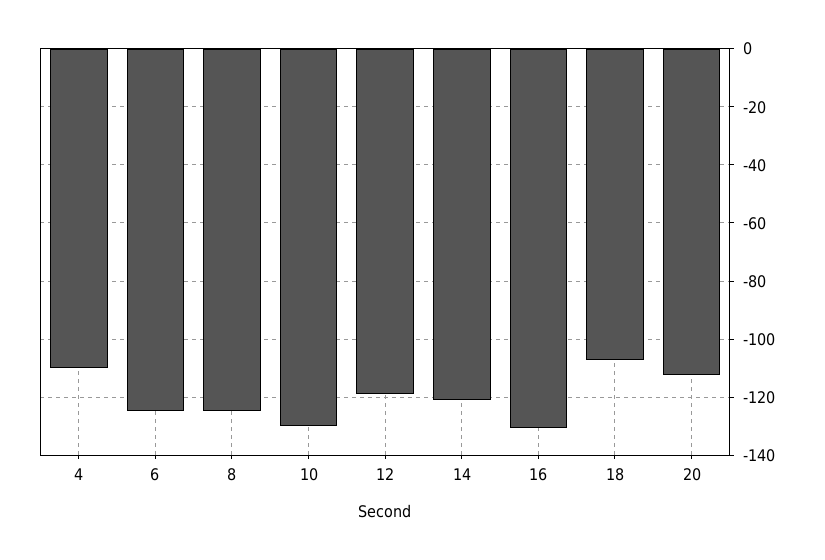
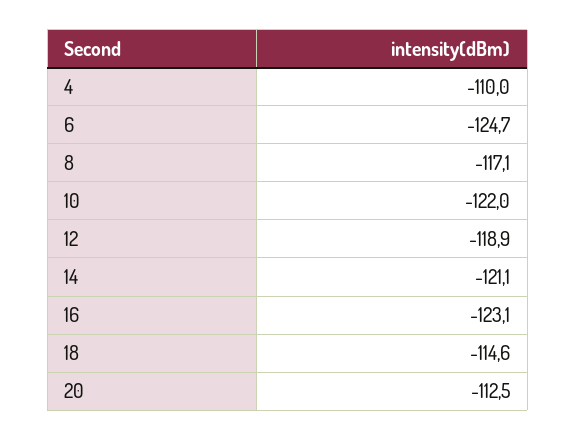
  {
    "4": -110,
    "6": -124.7,
-   "8": -125,
+   "8": -117.1,
-   "10": -130,
+   "10": -122,
    "12": -118.9,
    "14": -121.1,
-   "16": -130,
+   "16": -123.1,
-   "18": -107.5,
+   "18": -114.6,
    "20": -112.5
  }

